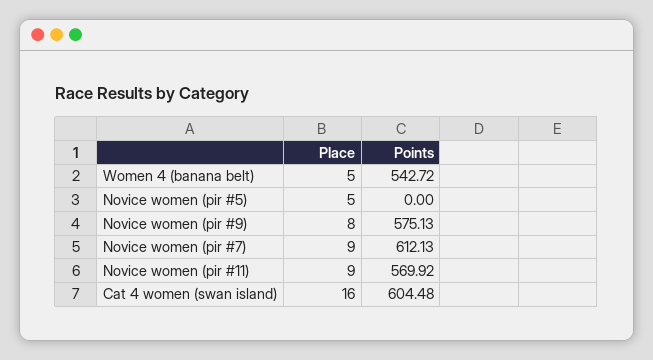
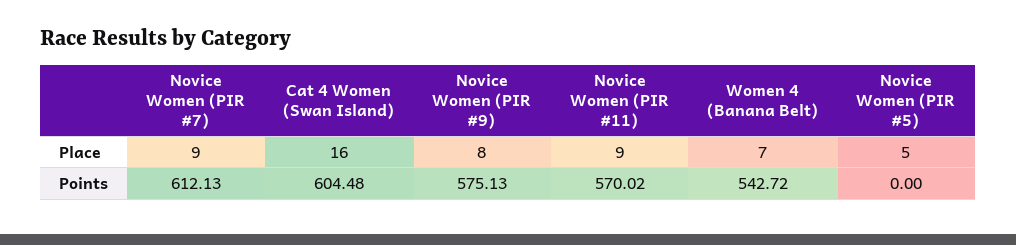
  {
    "Place": {
-     "Women 4 (banana belt)": 5,
+     "Women 4 (banana belt)": 7,
      "Novice women (pir #5)": 5,
      "Novice women (pir #9)": 8,
      "Novice women (pir #7)": 9,
      "Novice women (pir #11)": 9,
      "Cat 4 women (swan island)": 16
    },
    "Points": {
      "Women 4 (banana belt)": 542.72,
      "Novice women (pir #5)": 0,
      "Novice women (pir #9)": 575.13,
      "Novice women (pir #7)": 612.13,
-     "Novice women (pir #11)": 569.92,
+     "Novice women (pir #11)": 570.02,
      "Cat 4 women (swan island)": 604.48
    }
  }

